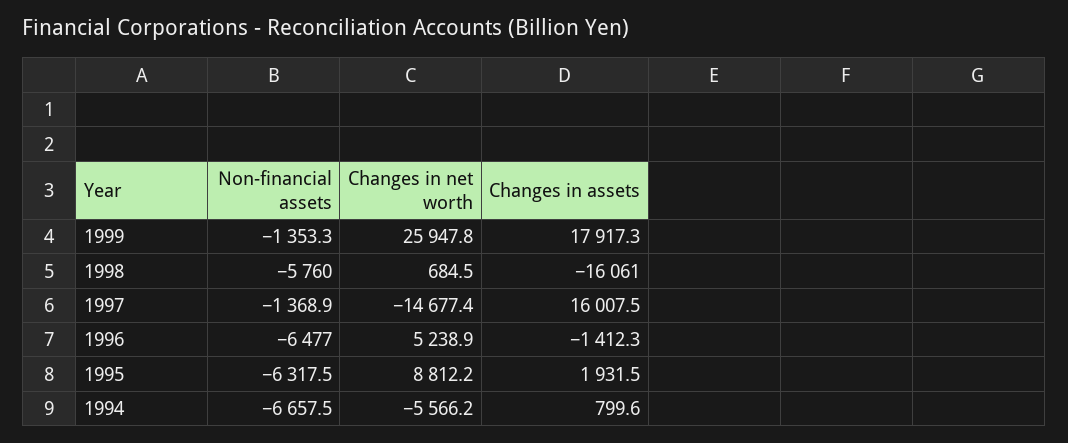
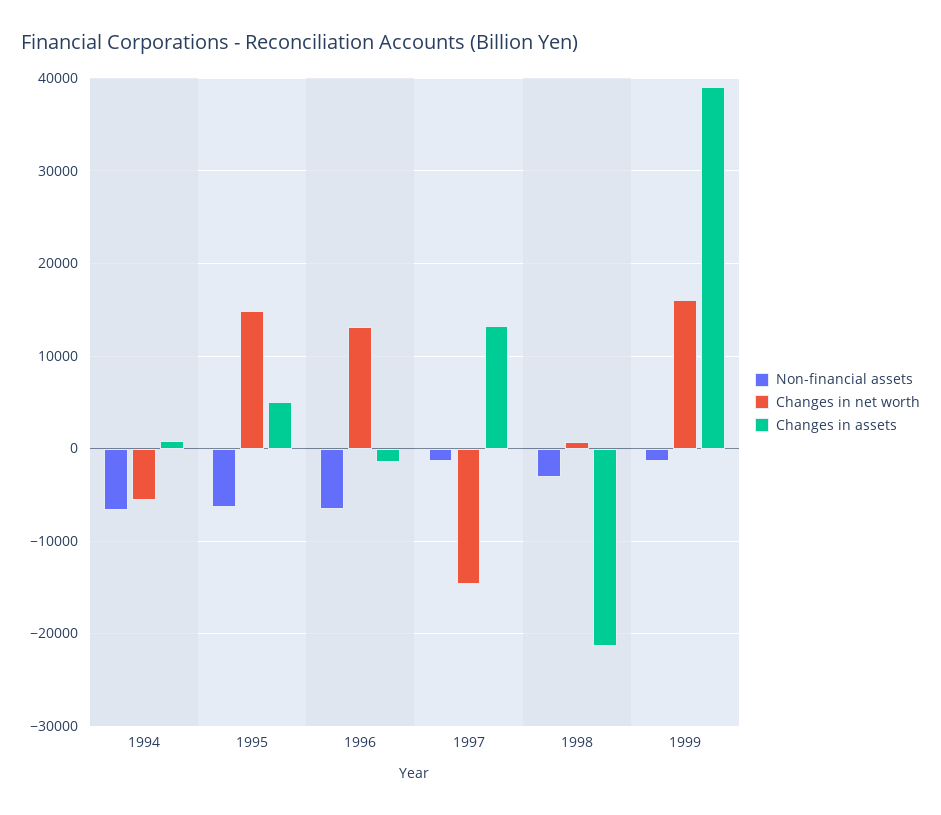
  {
    "Non-financial assets": {
      "1999": -1353.3,
-     "1998": -5760,
+     "1998": -3000,
      "1997": -1368.9,
      "1996": -6477,
      "1995": -6317.5,
      "1994": -6657.5
    },
    "Changes in net worth": {
-     "1999": 25947.8,
+     "1999": 16000,
      "1998": 684.5,
      "1997": -14677.4,
-     "1996": 5238.9,
+     "1996": 13000,
-     "1995": 8812.2,
+     "1995": 15000,
      "1994": -5566.2
    },
    "Changes in assets": {
-     "1999": 17917.3,
+     "1999": 39000,
-     "1998": -16061,
+     "1998": -21000,
-     "1997": 16007.5,
+     "1997": 13000,
      "1996": -1412.3,
-     "1995": 1931.5,
+     "1995": 5000,
      "1994": 799.6
    }
  }

